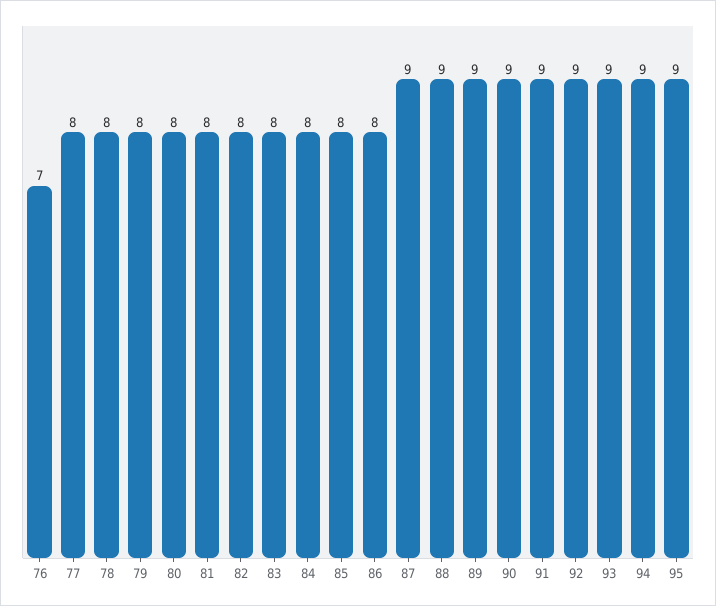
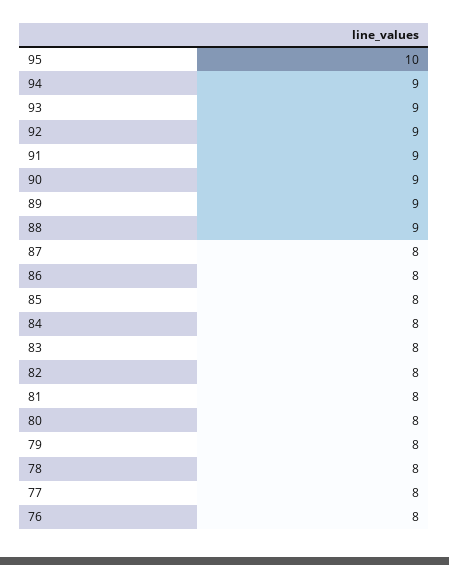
  {
-   "76": 7,
+   "76": 8,
    "77": 8,
    "78": 8,
    "79": 8,
    "80": 8,
    "81": 8,
    "82": 8,
    "83": 8,
    "84": 8,
    "85": 8,
    "86": 8,
-   "87": 9,
+   "87": 8,
    "88": 9,
    "89": 9,
    "90": 9,
    "91": 9,
    "92": 9,
    "93": 9,
    "94": 9,
-   "95": 9
+   "95": 10
  }

